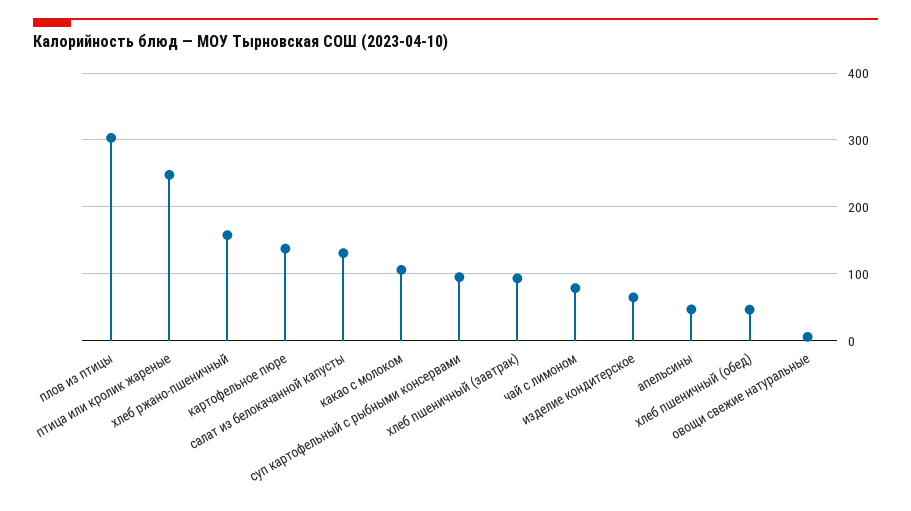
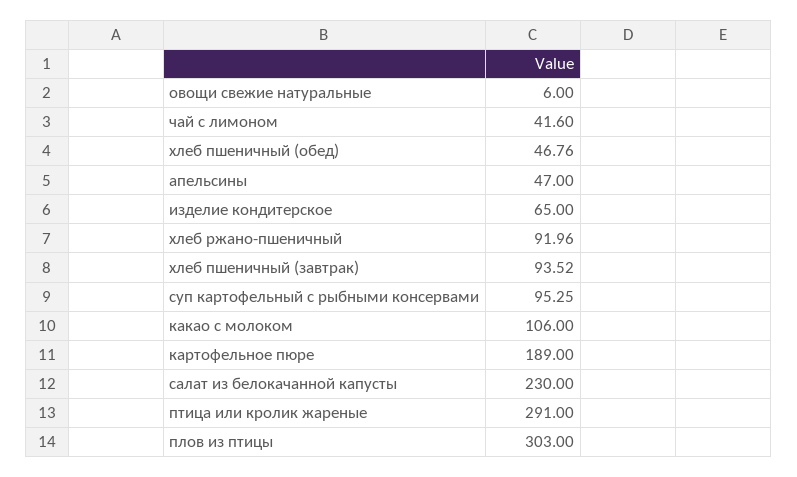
  {
    "плов из птицы": 303,
-   "птица или кролик жареные": 250,
+   "птица или кролик жареные": 291,
-   "хлеб ржано-пшеничный": 160,
+   "хлеб ржано-пшеничный": 91.96,
-   "картофельное пюре": 140,
+   "картофельное пюре": 189,
-   "салат из белокачанной капусты": 130,
+   "салат из белокачанной капусты": 230,
    "какао с молоком": 106,
    "суп картофельный с рыбными консервами": 95.25,
    "хлеб пшеничный (завтрак)": 93.52,
-   "чай с лимоном": 80,
+   "чай с лимоном": 41.6,
    "изделие кондитерское": 65,
    "апельсины": 47,
    "хлеб пшеничный (обед)": 46.76,
    "овощи свежие натуральные": 6
  }

